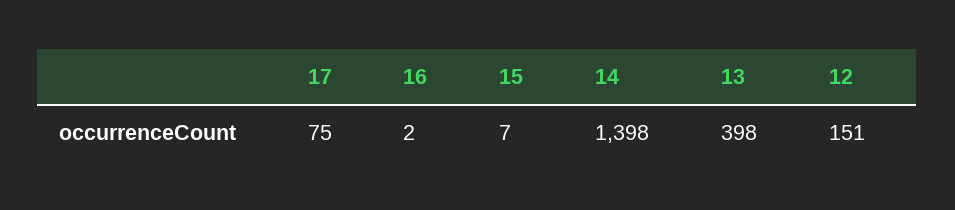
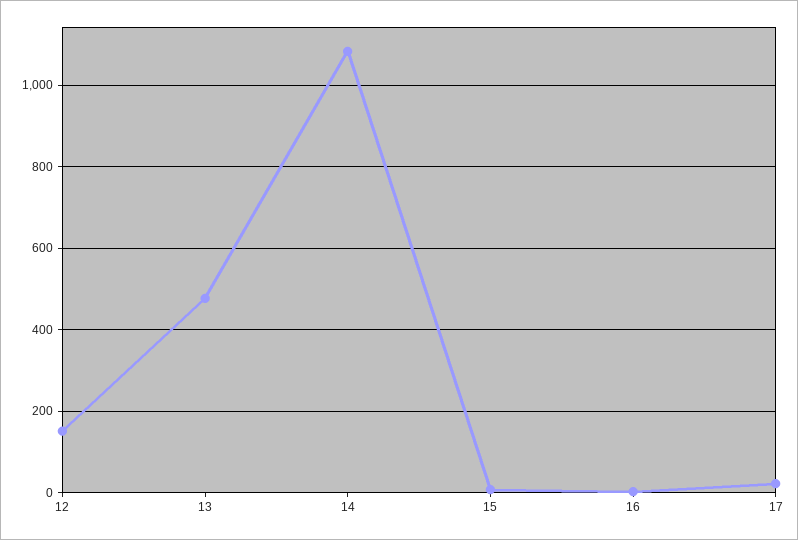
  {
-   "17": 75,
+   "17": 20,
    "16": 2,
    "15": 7,
-   "14": 1398,
+   "14": 1080,
-   "13": 398,
+   "13": 480,
    "12": 151
  }

